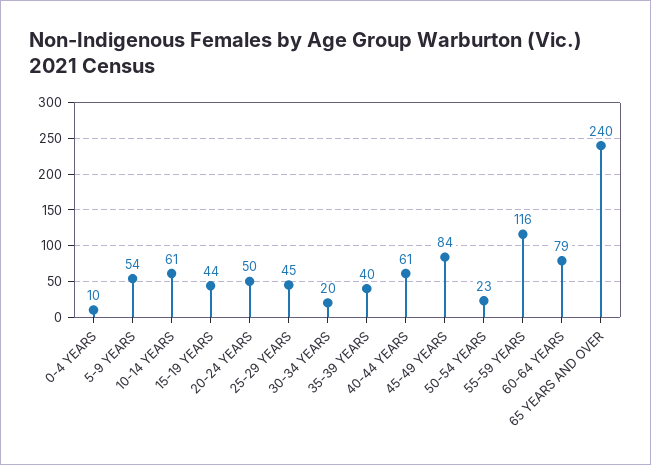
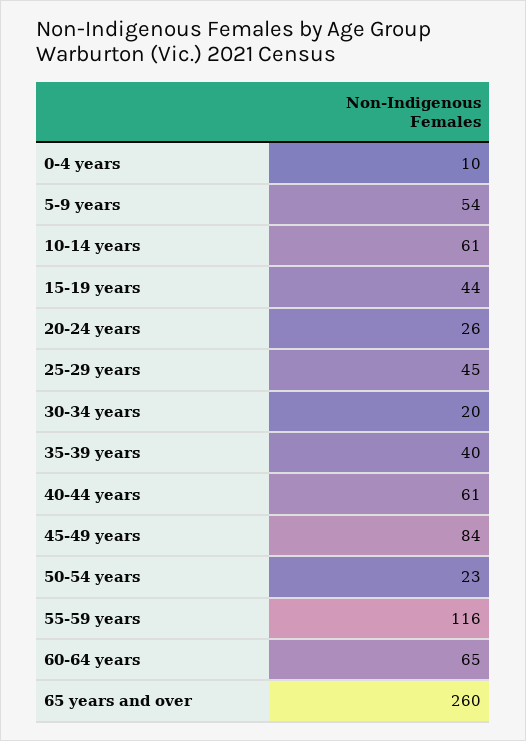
  {
    "0-4 YEARS": 10,
    "5-9 YEARS": 54,
    "10-14 YEARS": 61,
    "15-19 YEARS": 44,
-   "20-24 YEARS": 50,
+   "20-24 YEARS": 26,
    "25-29 YEARS": 45,
    "30-34 YEARS": 20,
    "35-39 YEARS": 40,
    "40-44 YEARS": 61,
    "45-49 YEARS": 84,
    "50-54 YEARS": 23,
    "55-59 YEARS": 116,
-   "60-64 YEARS": 79,
+   "60-64 YEARS": 65,
-   "65 YEARS AND OVER": 240
+   "65 YEARS AND OVER": 260
  }

